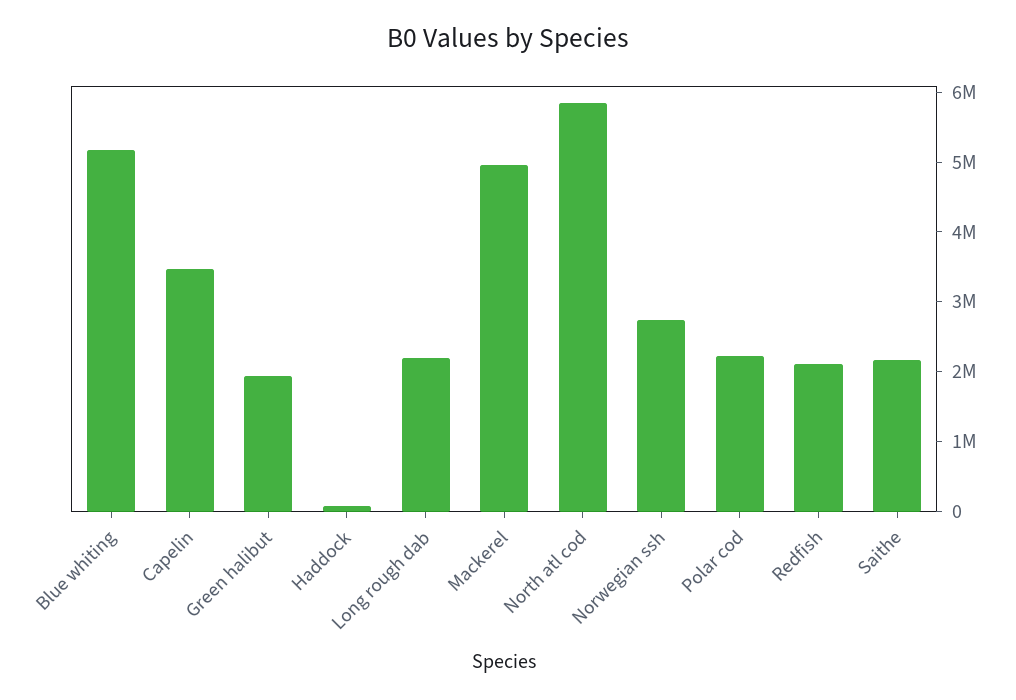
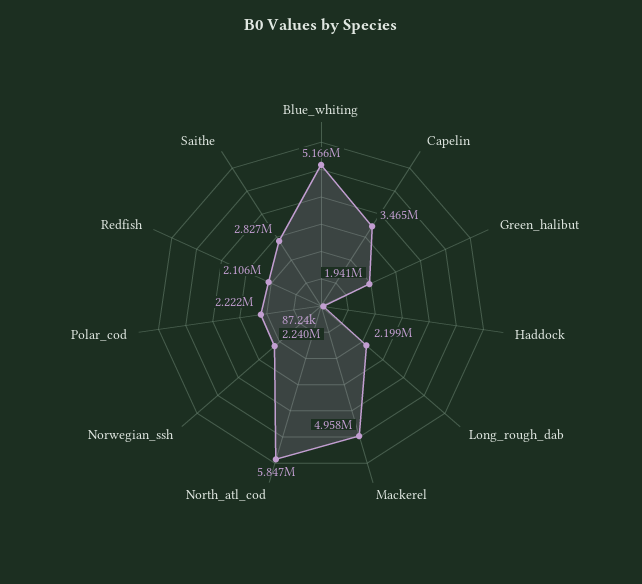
  {
    "Blue whiting": 5166000,
    "Capelin": 3465000,
    "Green halibut": 1941000,
    "Haddock": 87240,
    "Long rough dab": 2199000,
    "Mackerel": 4958000,
    "North atl cod": 5847000,
-   "Norwegian ssh": 2800000,
+   "Norwegian ssh": 2240000,
    "Polar cod": 2222000,
    "Redfish": 2106000,
-   "Saithe": 2200000
+   "Saithe": 2827000
  }

